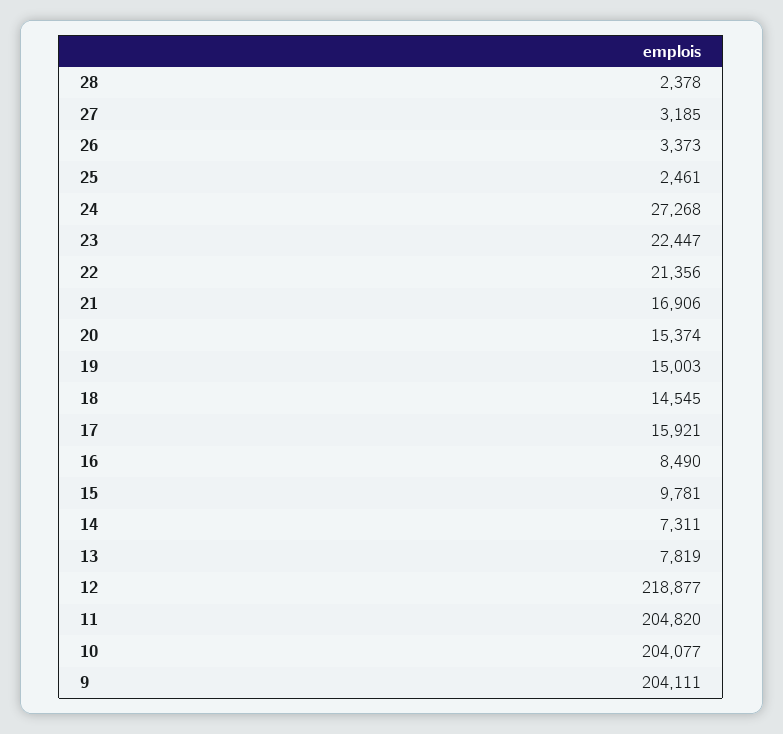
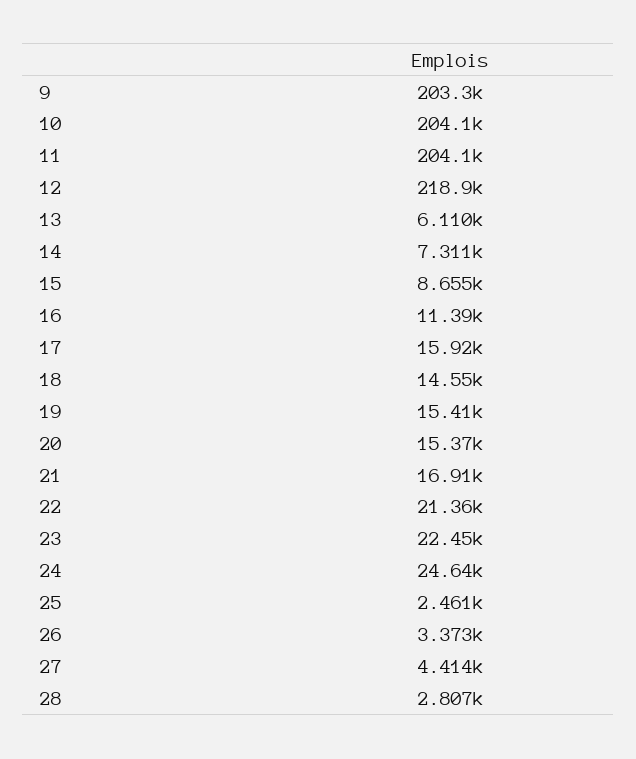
  {
-   "28": 2378,
+   "28": 2807,
-   "27": 3185,
+   "27": 4414,
    "26": 3373,
    "25": 2461,
-   "24": 27268,
+   "24": 24640,
    "23": 22447,
    "22": 21356,
    "21": 16906,
    "20": 15374,
-   "19": 15003,
+   "19": 15410,
    "18": 14545,
    "17": 15921,
-   "16": 8490,
+   "16": 11390,
-   "15": 9781,
+   "15": 8655,
    "14": 7311,
-   "13": 7819,
+   "13": 6110,
    "12": 218877,
-   "11": 204820,
+   "11": 204100,
    "10": 204077,
-   "9": 204111
+   "9": 203300
  }

